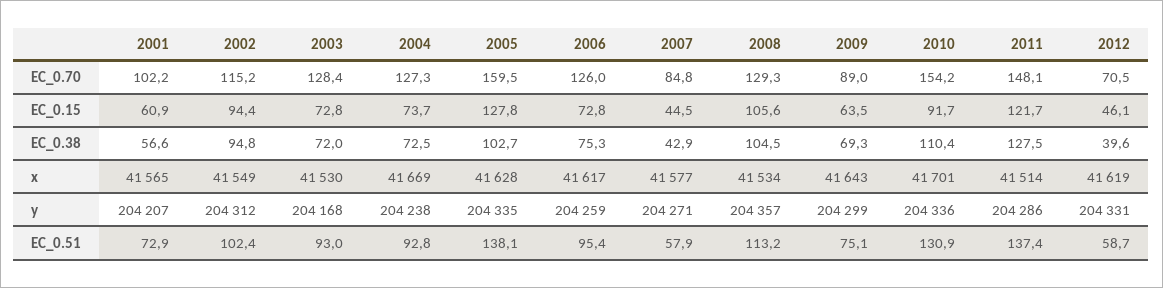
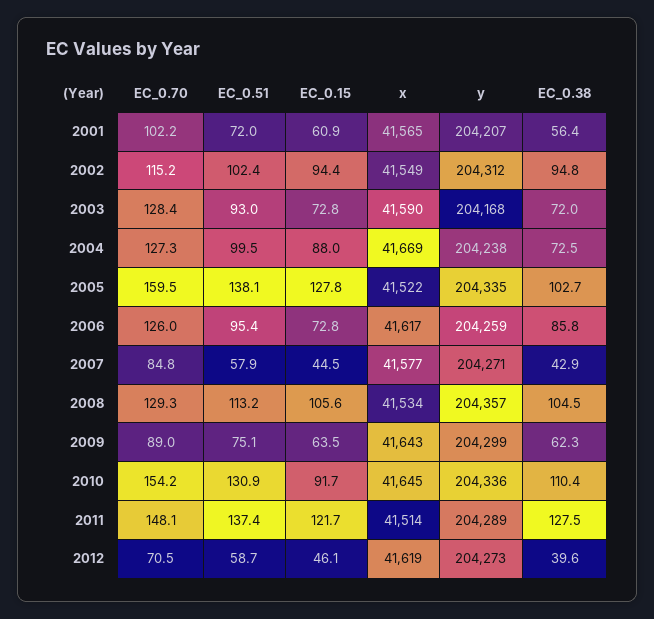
  {
    "2001": {
      "EC_0.70": 102.2,
      "EC_0.15": 60.9,
-     "EC_0.38": 56.6,
+     "EC_0.38": 56.4,
      "x": 41565,
      "y": 204207,
-     "EC_0.51": 72.9
+     "EC_0.51": 72
    },
    "2002": {
      "EC_0.70": 115.2,
      "EC_0.15": 94.4,
      "EC_0.38": 94.8,
      "x": 41549,
      "y": 204312,
      "EC_0.51": 102.4
    },
    "2003": {
      "EC_0.70": 128.4,
      "EC_0.15": 72.8,
      "EC_0.38": 72,
-     "x": 41530,
+     "x": 41590,
      "y": 204168,
      "EC_0.51": 93
    },
    "2004": {
      "EC_0.70": 127.3,
-     "EC_0.15": 73.7,
+     "EC_0.15": 88,
      "EC_0.38": 72.5,
      "x": 41669,
      "y": 204238,
-     "EC_0.51": 92.8
+     "EC_0.51": 99.5
    },
    "2005": {
      "EC_0.70": 159.5,
      "EC_0.15": 127.8,
      "EC_0.38": 102.7,
-     "x": 41628,
+     "x": 41522,
      "y": 204335,
      "EC_0.51": 138.1
    },
    "2006": {
      "EC_0.70": 126,
      "EC_0.15": 72.8,
-     "EC_0.38": 75.3,
+     "EC_0.38": 85.8,
      "x": 41617,
      "y": 204259,
      "EC_0.51": 95.4
    },
    "2007": {
      "EC_0.70": 84.8,
      "EC_0.15": 44.5,
      "EC_0.38": 42.9,
      "x": 41577,
      "y": 204271,
      "EC_0.51": 57.9
    },
    "2008": {
      "EC_0.70": 129.3,
      "EC_0.15": 105.6,
      "EC_0.38": 104.5,
      "x": 41534,
      "y": 204357,
      "EC_0.51": 113.2
    },
    "2009": {
      "EC_0.70": 89,
      "EC_0.15": 63.5,
-     "EC_0.38": 69.3,
+     "EC_0.38": 62.3,
      "x": 41643,
      "y": 204299,
      "EC_0.51": 75.1
    },
    "2010": {
      "EC_0.70": 154.2,
      "EC_0.15": 91.7,
      "EC_0.38": 110.4,
-     "x": 41701,
+     "x": 41645,
      "y": 204336,
      "EC_0.51": 130.9
    },
    "2011": {
      "EC_0.70": 148.1,
      "EC_0.15": 121.7,
      "EC_0.38": 127.5,
      "x": 41514,
-     "y": 204286,
+     "y": 204289,
      "EC_0.51": 137.4
    },
    "2012": {
      "EC_0.70": 70.5,
      "EC_0.15": 46.1,
      "EC_0.38": 39.6,
      "x": 41619,
-     "y": 204331,
+     "y": 204273,
      "EC_0.51": 58.7
    }
  }

